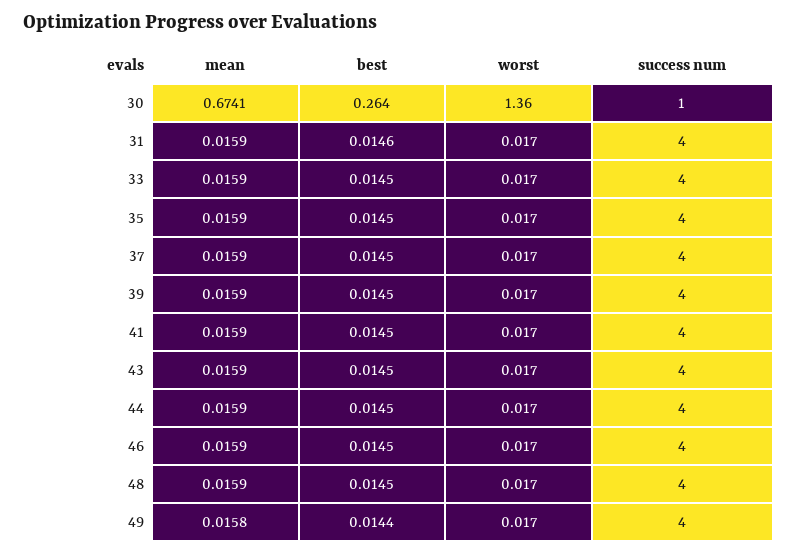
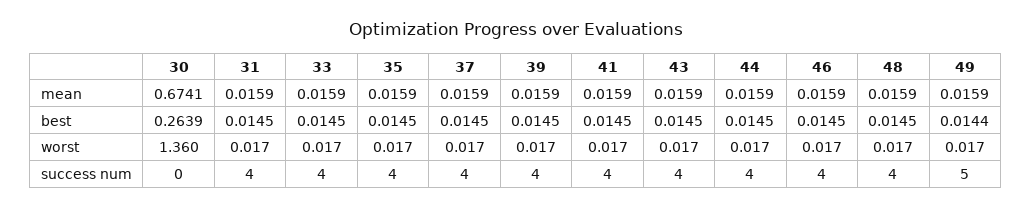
  {
    "mean": {
      "30": 0.6741,
      "31": 0.0159,
      "33": 0.0159,
      "35": 0.0159,
      "37": 0.0159,
      "39": 0.0159,
      "41": 0.0159,
      "43": 0.0159,
      "44": 0.0159,
      "46": 0.0159,
      "48": 0.0159,
-     "49": 0.0158
+     "49": 0.0159
    },
    "best": {
-     "30": 0.264,
+     "30": 0.2639,
-     "31": 0.0146,
+     "31": 0.0145,
      "33": 0.0145,
      "35": 0.0145,
      "37": 0.0145,
      "39": 0.0145,
      "41": 0.0145,
      "43": 0.0145,
      "44": 0.0145,
      "46": 0.0145,
      "48": 0.0145,
      "49": 0.0144
    },
    "worst": {
      "30": 1.36,
      "31": 0.017,
      "33": 0.017,
      "35": 0.017,
      "37": 0.017,
      "39": 0.017,
      "41": 0.017,
      "43": 0.017,
      "44": 0.017,
      "46": 0.017,
      "48": 0.017,
      "49": 0.017
    },
    "success num": {
-     "30": 1,
+     "30": 0,
      "31": 4,
      "33": 4,
      "35": 4,
      "37": 4,
      "39": 4,
      "41": 4,
      "43": 4,
      "44": 4,
      "46": 4,
      "48": 4,
-     "49": 4
+     "49": 5
    }
  }

